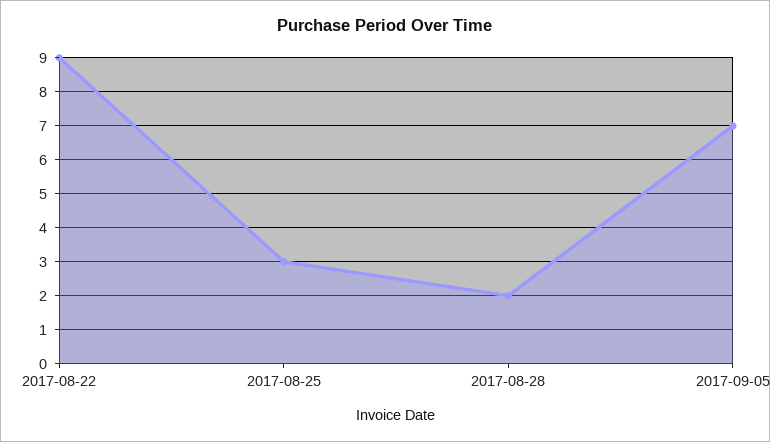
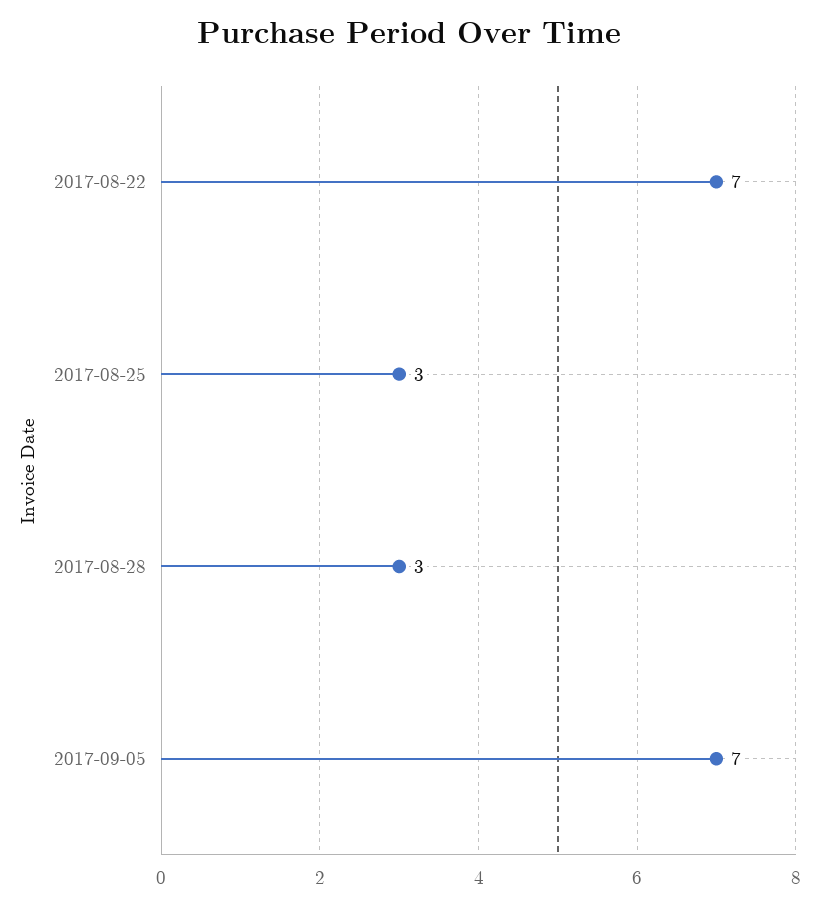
  {
-   "2017-08-22": 9,
+   "2017-08-22": 7,
    "2017-08-25": 3,
-   "2017-08-28": 2,
+   "2017-08-28": 3,
    "2017-09-05": 7
  }

